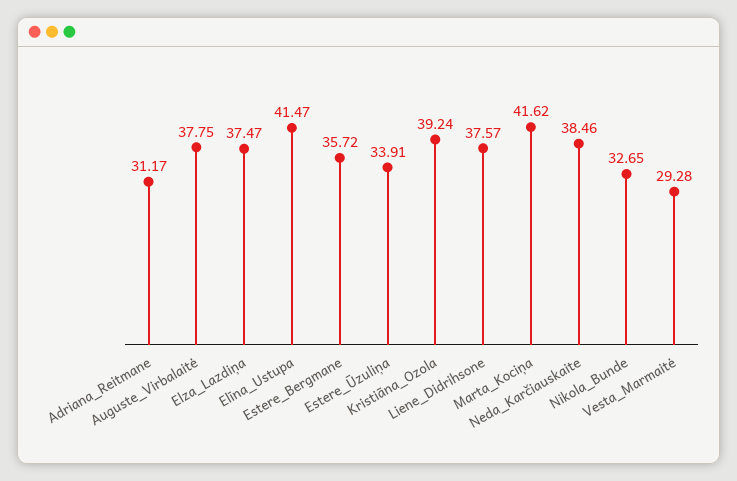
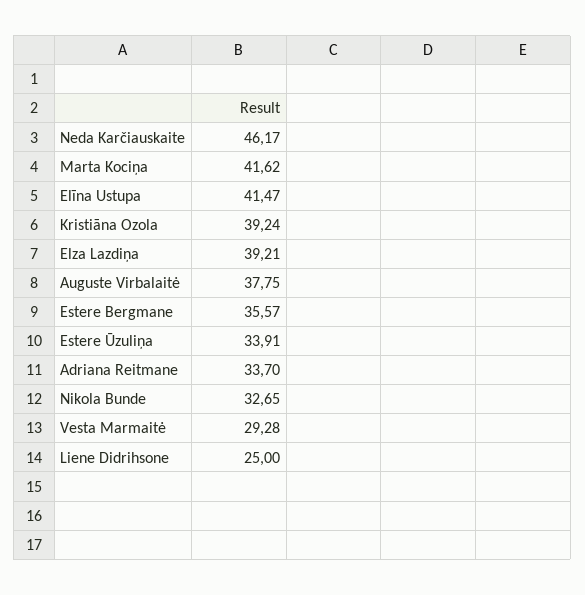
  {
-   "Adriana_Reitmane": 31.17,
+   "Adriana_Reitmane": 33.7,
    "Auguste_Virbalaitė": 37.75,
-   "Elza_Lazdiņa": 37.47,
+   "Elza_Lazdiņa": 39.21,
    "Elīna_Ustupa": 41.47,
-   "Estere_Bergmane": 35.72,
+   "Estere_Bergmane": 35.57,
    "Estere_Ūzuliņa": 33.91,
    "Kristiāna_Ozola": 39.24,
-   "Liene_Didrihsone": 37.57,
+   "Liene_Didrihsone": 25,
    "Marta_Kociņa": 41.62,
-   "Neda_Karčiauskaite": 38.46,
+   "Neda_Karčiauskaite": 46.17,
    "Nikola_Bunde": 32.65,
    "Vesta_Marmaitė": 29.28
  }

